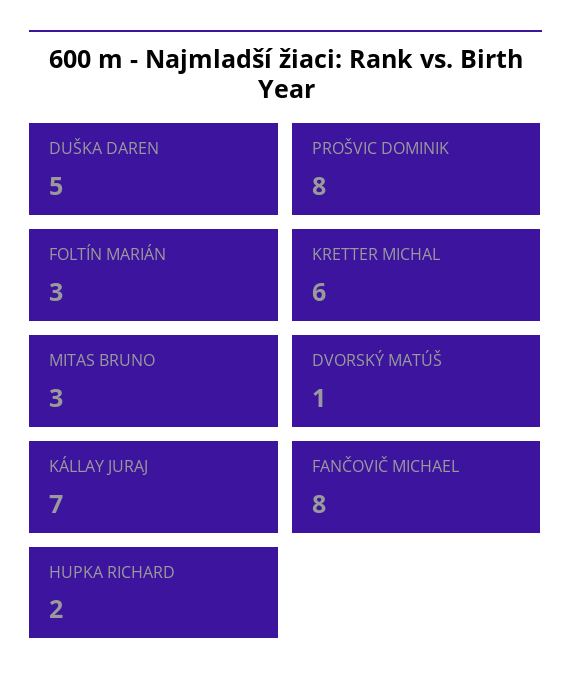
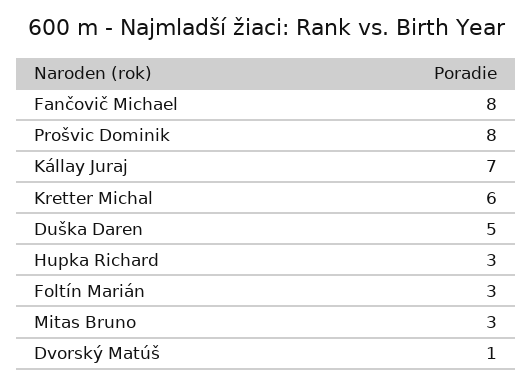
  {
    "DUŠKA DAREN": 5,
    "PROŠVIC DOMINIK": 8,
    "FOLTÍN MARIÁN": 3,
    "KRETTER MICHAL": 6,
    "MITAS BRUNO": 3,
    "DVORSKÝ MATÚŠ": 1,
    "KÁLLAY JURAJ": 7,
    "FANČOVIČ MICHAEL": 8,
-   "HUPKA RICHARD": 2
+   "HUPKA RICHARD": 3
  }

